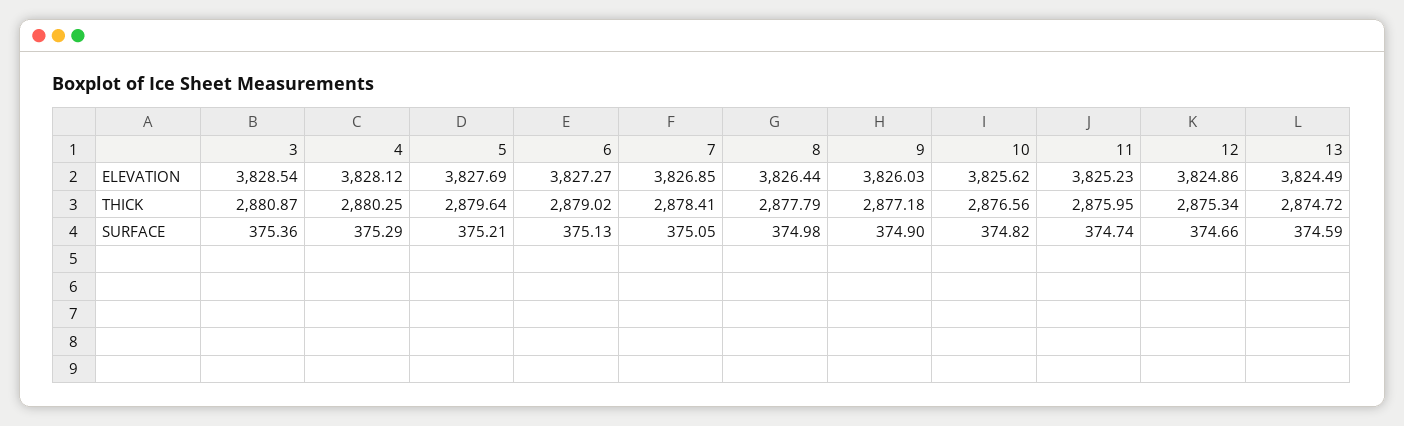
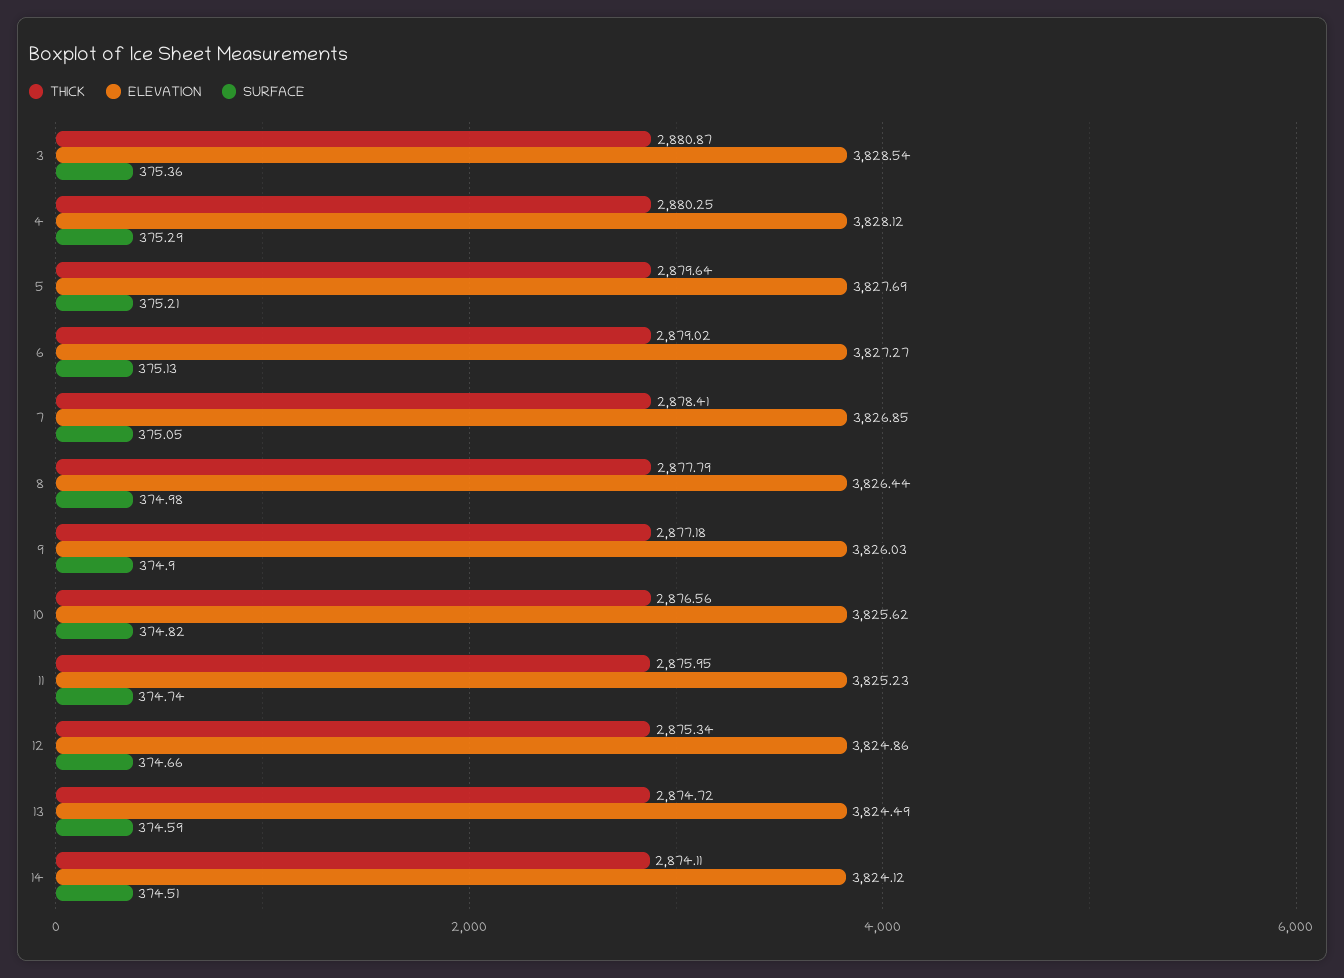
  {
    "ELEVATION": {
      "3": 3828.54,
      "4": 3828.12,
      "5": 3827.69,
      "6": 3827.27,
      "7": 3826.85,
      "8": 3826.44,
      "9": 3826.03,
      "10": 3825.62,
      "11": 3825.23,
      "12": 3824.86,
-     "13": 3824.49
+     "13": 3824.49,
+     "14": 3824.12
    },
    "THICK": {
      "3": 2880.87,
      "4": 2880.25,
      "5": 2879.64,
      "6": 2879.02,
      "7": 2878.41,
      "8": 2877.79,
      "9": 2877.18,
      "10": 2876.56,
      "11": 2875.95,
      "12": 2875.34,
-     "13": 2874.72
+     "13": 2874.72,
+     "14": 2874.11
    },
    "SURFACE": {
      "3": 375.36,
      "4": 375.29,
      "5": 375.21,
      "6": 375.13,
      "7": 375.05,
      "8": 374.98,
      "9": 374.9,
      "10": 374.82,
      "11": 374.74,
      "12": 374.66,
-     "13": 374.59
+     "13": 374.59,
+     "14": 374.51
    }
  }

